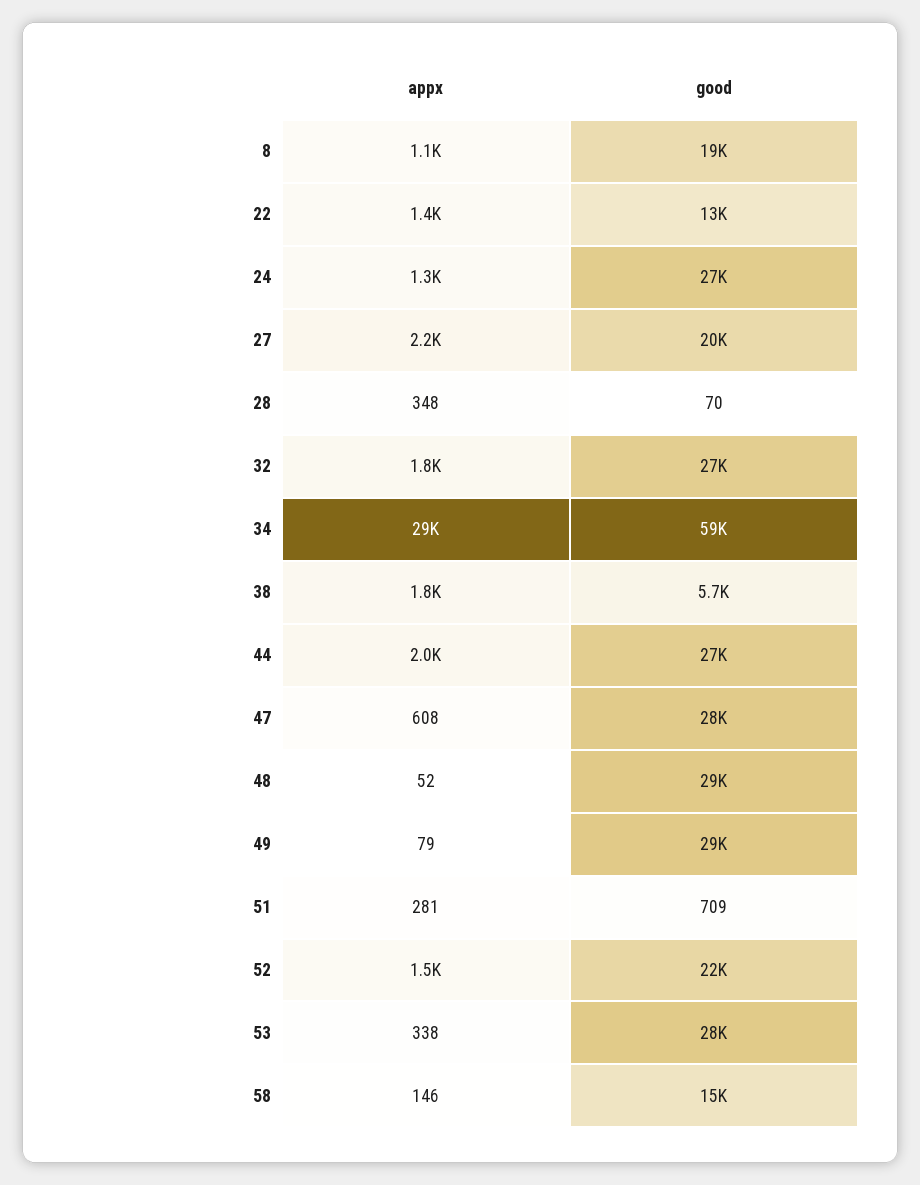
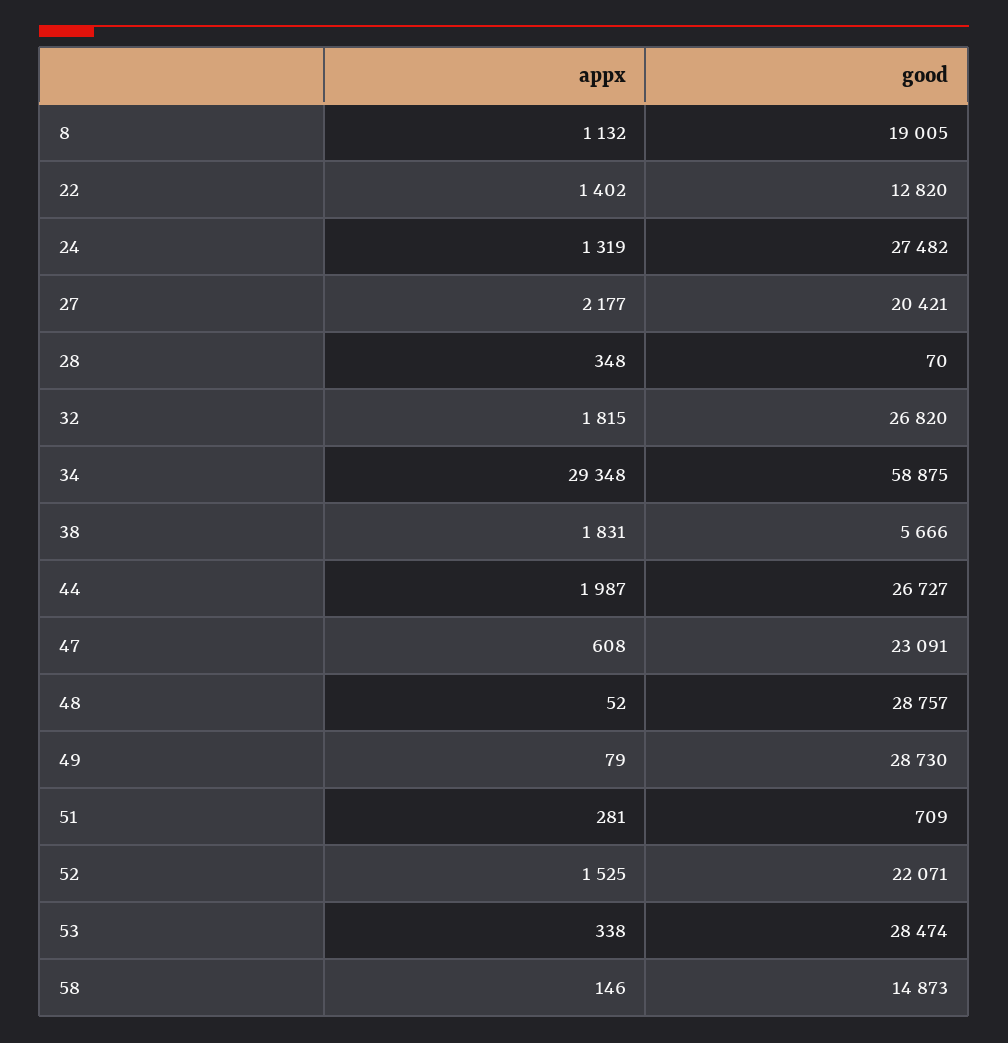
  {
    "appx": {
      "8": 1132,
      "22": 1402,
      "24": 1319,
      "27": 2177,
      "28": 348,
      "32": 1815,
      "34": 29348,
      "38": 1831,
      "44": 1987,
      "47": 608,
      "48": 52,
      "49": 79,
      "51": 281,
      "52": 1525,
      "53": 338,
      "58": 146
    },
    "good": {
      "8": 19005,
      "22": 12820,
      "24": 27482,
      "27": 20421,
      "28": 70,
      "32": 26820,
      "34": 58875,
      "38": 5666,
      "44": 26727,
-     "47": 28000,
+     "47": 23091,
      "48": 28757,
      "49": 28730,
      "51": 709,
      "52": 22071,
      "53": 28474,
      "58": 14873
    }
  }

